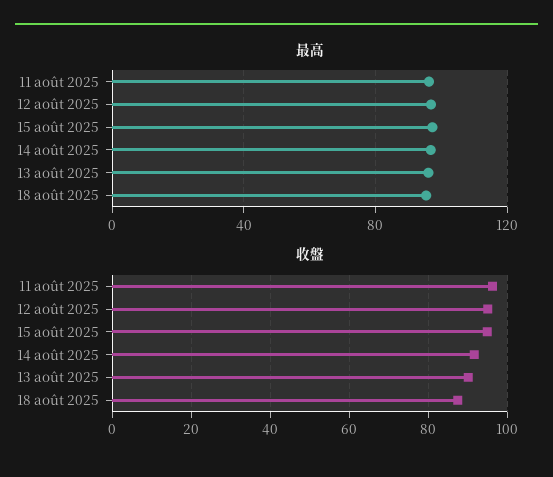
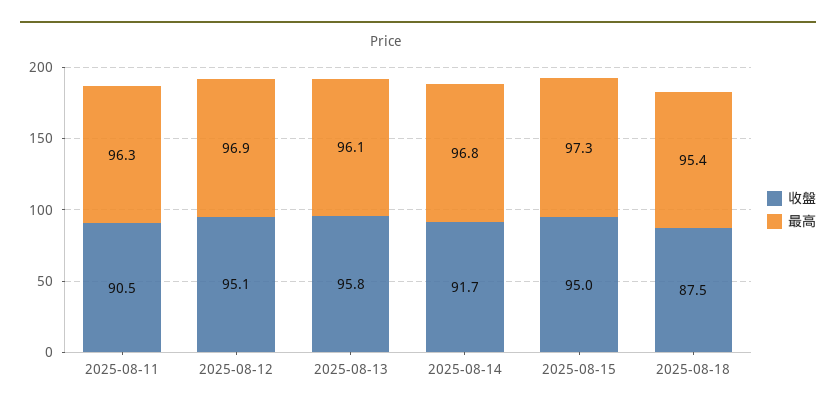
  {
    "最高": {
      "11 août 2025": 96.3,
      "12 août 2025": 96.9,
      "15 août 2025": 97.3,
      "14 août 2025": 96.8,
      "13 août 2025": 96.1,
      "18 août 2025": 95.4
    },
    "收盤": {
-     "11 août 2025": 96,
+     "11 août 2025": 90.5,
      "12 août 2025": 95.1,
      "15 août 2025": 95,
      "14 août 2025": 91.7,
-     "13 août 2025": 90,
+     "13 août 2025": 95.8,
      "18 août 2025": 87.5
    }
  }

